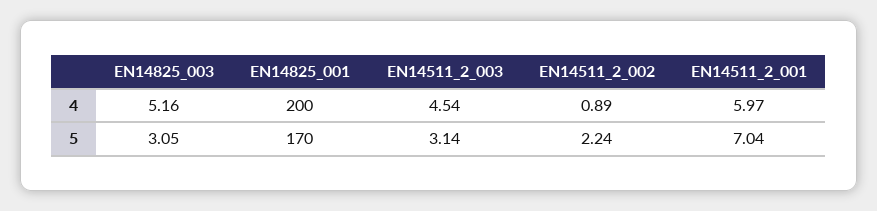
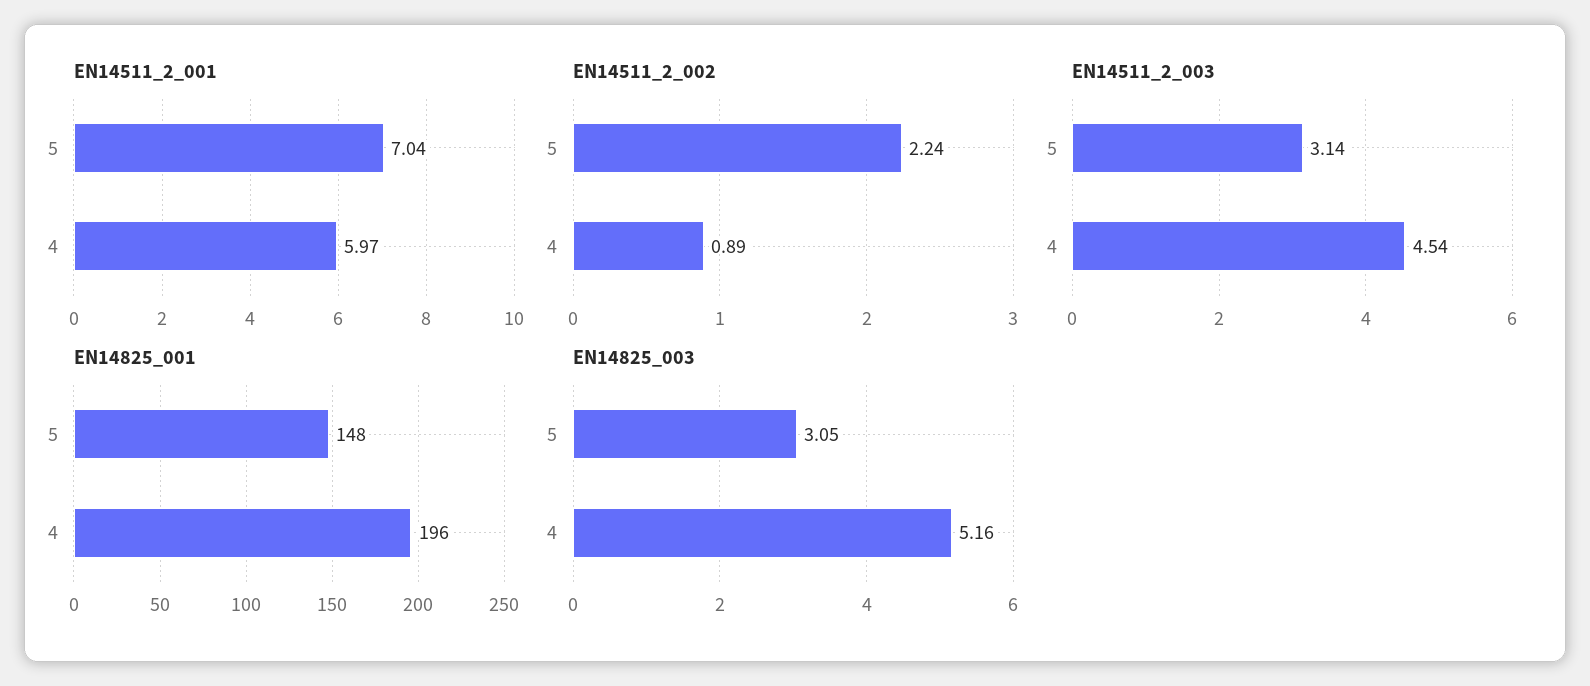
  {
    "EN14825_003": {
      "4": 5.16,
      "5": 3.05
    },
    "EN14825_001": {
-     "4": 200,
+     "4": 196,
-     "5": 170
+     "5": 148
    },
    "EN14511_2_003": {
      "4": 4.54,
      "5": 3.14
    },
    "EN14511_2_002": {
      "4": 0.89,
      "5": 2.24
    },
    "EN14511_2_001": {
      "4": 5.97,
      "5": 7.04
    }
  }

